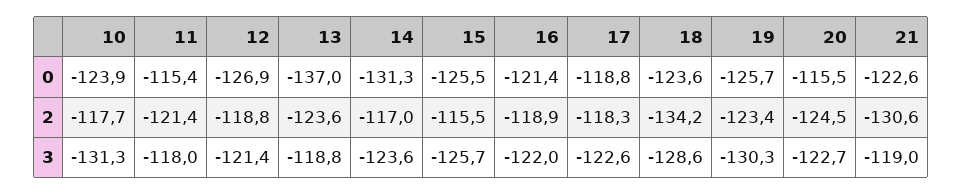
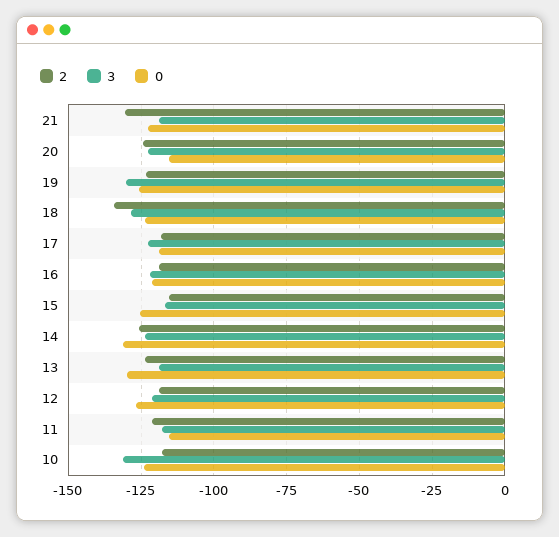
  {
    "0": {
      "10": -123.9,
      "11": -115.4,
      "12": -126.9,
-     "13": -137,
+     "13": -130,
      "14": -131.3,
      "15": -125.5,
      "16": -121.4,
      "17": -118.8,
      "18": -123.6,
      "19": -125.7,
      "20": -115.5,
      "21": -122.6
    },
    "2": {
      "10": -117.7,
      "11": -121.4,
      "12": -118.8,
      "13": -123.6,
-     "14": -117,
+     "14": -125,
      "15": -115.5,
      "16": -118.9,
      "17": -118.3,
      "18": -134.2,
      "19": -123.4,
      "20": -124.5,
      "21": -130.6
    },
    "3": {
      "10": -131.3,
      "11": -118,
      "12": -121.4,
      "13": -118.8,
      "14": -123.6,
-     "15": -125.7,
+     "15": -117.5,
      "16": -122,
      "17": -122.6,
      "18": -128.6,
      "19": -130.3,
      "20": -122.7,
      "21": -119
    }
  }

